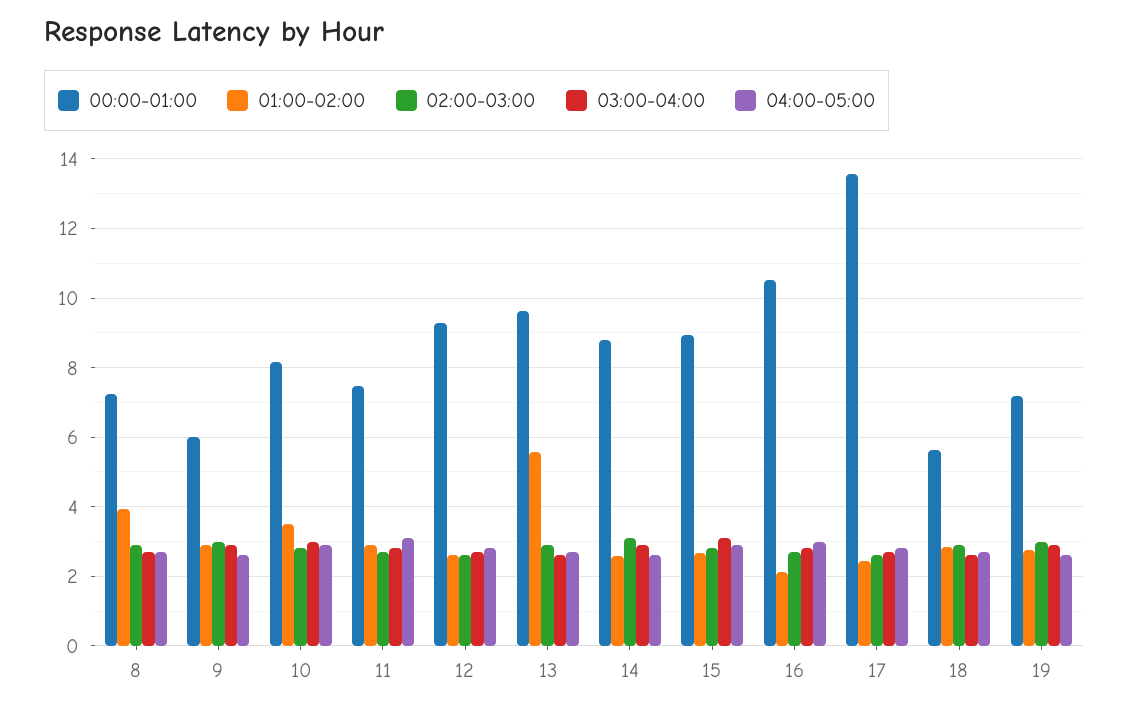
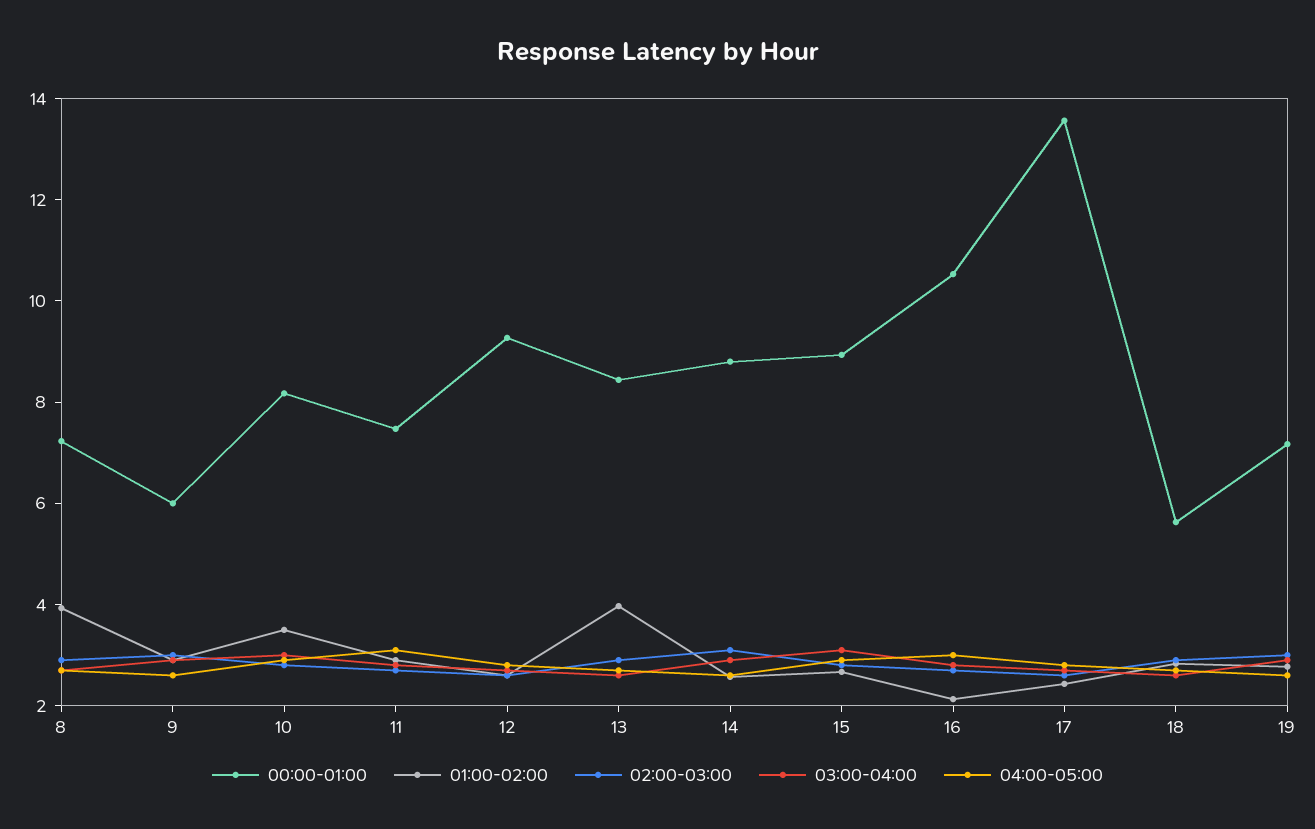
  {
    "00:00-01:00": {
      "8": 7.2,
      "9": 6,
      "10": 8.2,
      "11": 7.4,
      "12": 9.2,
-     "13": 9.6,
+     "13": 8.5,
      "14": 8.8,
      "15": 9,
      "16": 10.6,
      "17": 13.6,
      "18": 5.6,
      "19": 7.2
    },
    "01:00-02:00": {
      "8": 4,
      "9": 3,
      "10": 3.6,
      "11": 3,
      "12": 2.6,
-     "13": 5.6,
+     "13": 4,
      "14": 2.6,
      "15": 2.6,
      "16": 2.2,
      "17": 2.4,
      "18": 2.8,
      "19": 2.8
    },
    "02:00-03:00": {
      "8": 3,
      "9": 3,
      "10": 2.8,
      "11": 2.8,
      "12": 2.6,
      "13": 3,
      "14": 3.2,
      "15": 2.8,
      "16": 2.8,
      "17": 2.6,
      "18": 3,
      "19": 3
    },
    "03:00-04:00": {
      "8": 2.8,
      "9": 3,
      "10": 3,
      "11": 2.8,
      "12": 2.8,
      "13": 2.6,
      "14": 3,
      "15": 3.2,
      "16": 2.8,
      "17": 2.8,
      "18": 2.6,
      "19": 3
    },
    "04:00-05:00": {
      "8": 2.8,
      "9": 2.6,
      "10": 3,
      "11": 3.2,
      "12": 2.8,
      "13": 2.8,
      "14": 2.6,
      "15": 3,
      "16": 3,
      "17": 2.8,
      "18": 2.8,
      "19": 2.6
    }
  }

